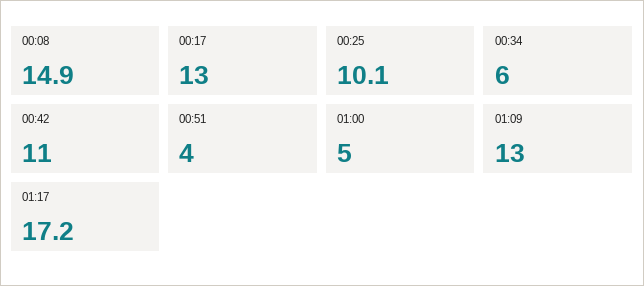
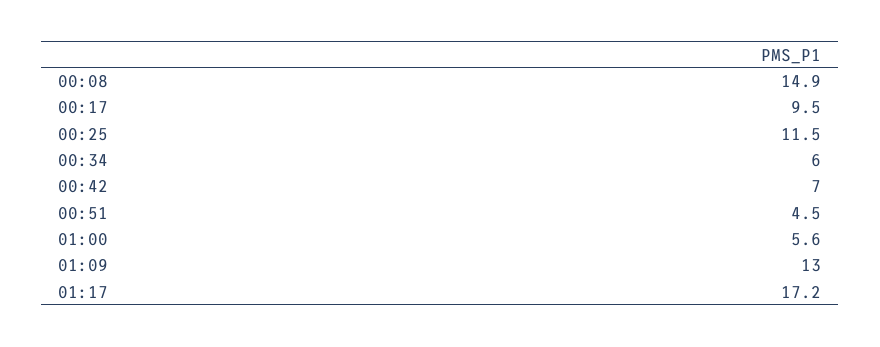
  {
    "00:08": 14.9,
-   "00:17": 13,
+   "00:17": 9.5,
-   "00:25": 10.1,
+   "00:25": 11.5,
    "00:34": 6,
-   "00:42": 11,
+   "00:42": 7,
-   "00:51": 4,
+   "00:51": 4.5,
-   "01:00": 5,
+   "01:00": 5.6,
    "01:09": 13,
    "01:17": 17.2
  }

